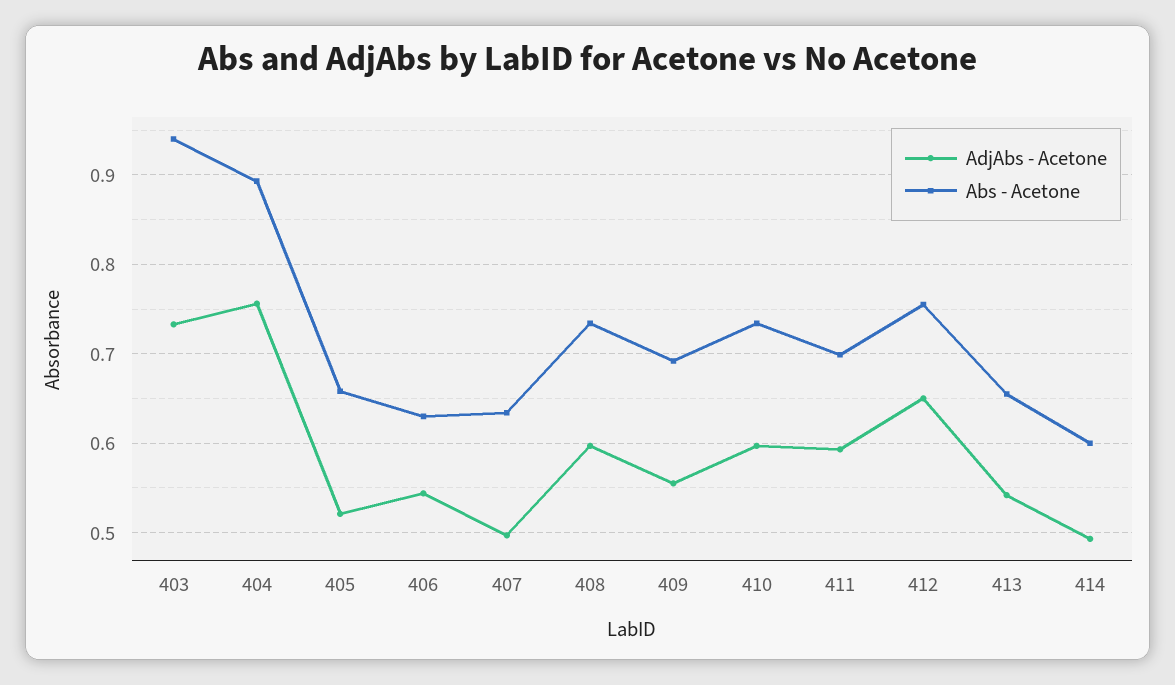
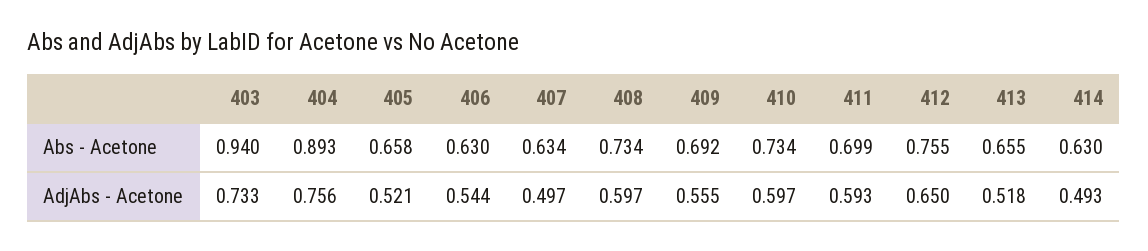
  {
    "AdjAbs - Acetone": {
      "403": 0.733,
      "404": 0.756,
      "405": 0.521,
      "406": 0.544,
      "407": 0.497,
      "408": 0.597,
      "409": 0.555,
      "410": 0.597,
      "411": 0.593,
      "412": 0.65,
-     "413": 0.54,
+     "413": 0.518,
      "414": 0.493
    },
    "Abs - Acetone": {
      "403": 0.94,
      "404": 0.893,
      "405": 0.658,
      "406": 0.63,
      "407": 0.634,
      "408": 0.734,
      "409": 0.692,
      "410": 0.734,
      "411": 0.699,
      "412": 0.755,
      "413": 0.655,
-     "414": 0.6
+     "414": 0.63
    }
  }

